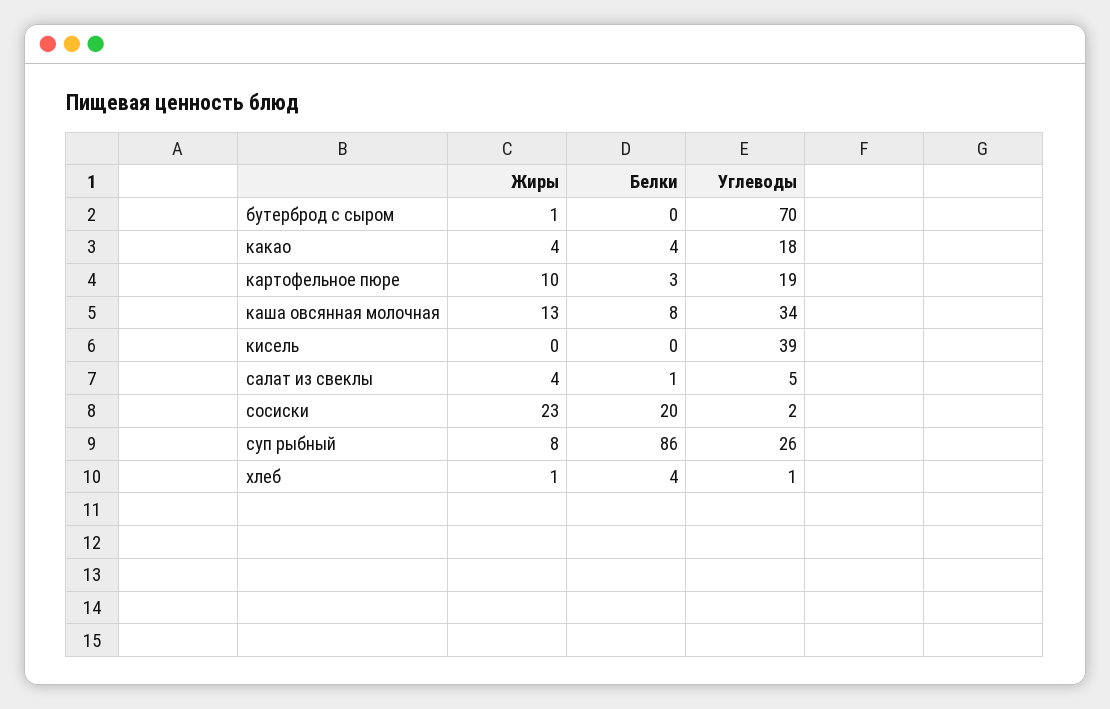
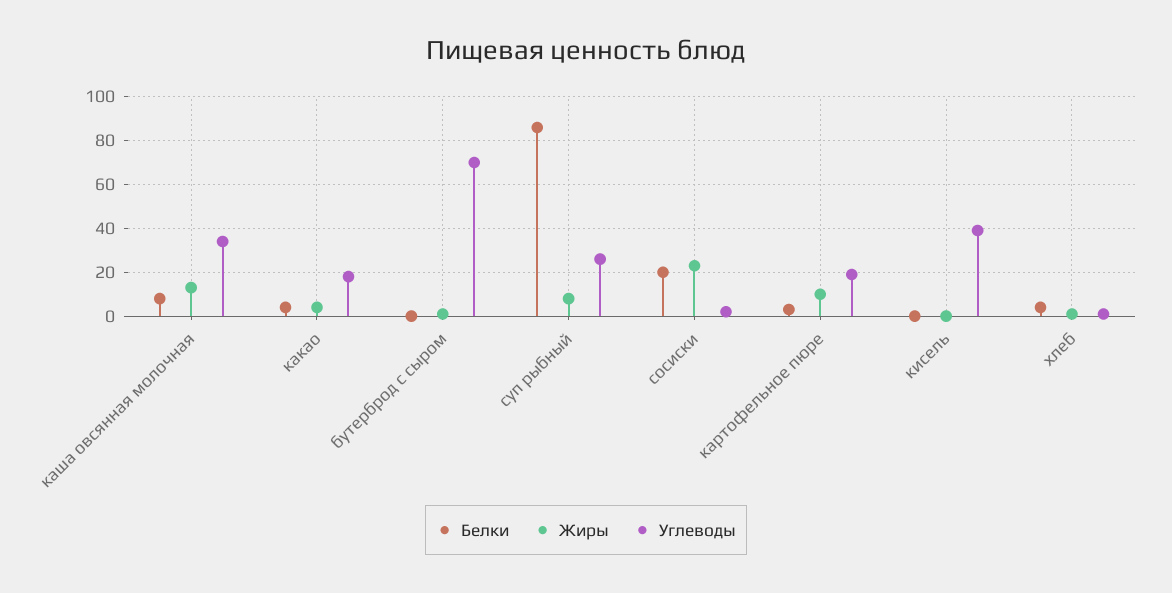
  {
    "Жиры": {
      "бутерброд с сыром": 1,
      "какао": 4,
      "картофельное пюре": 10,
      "каша овсянная молочная": 13,
      "кисель": 0,
-     "салат из свеклы": 4,
      "сосиски": 23,
      "суп рыбный": 8,
      "хлеб": 1
    },
    "Белки": {
      "бутерброд с сыром": 0,
      "какао": 4,
      "картофельное пюре": 3,
      "каша овсянная молочная": 8,
      "кисель": 0,
-     "салат из свеклы": 1,
      "сосиски": 20,
      "суп рыбный": 86,
      "хлеб": 4
    },
    "Углеводы": {
      "бутерброд с сыром": 70,
      "какао": 18,
      "картофельное пюре": 19,
      "каша овсянная молочная": 34,
      "кисель": 39,
-     "салат из свеклы": 5,
      "сосиски": 2,
      "суп рыбный": 26,
      "хлеб": 1
    }
  }

